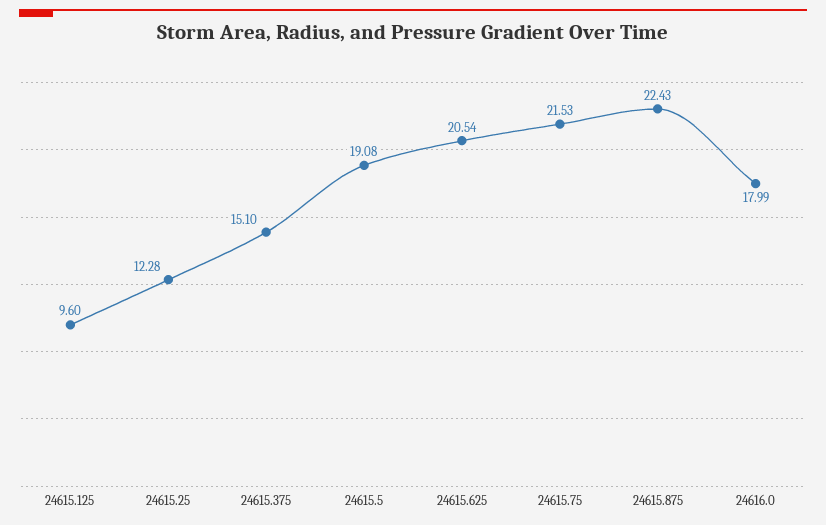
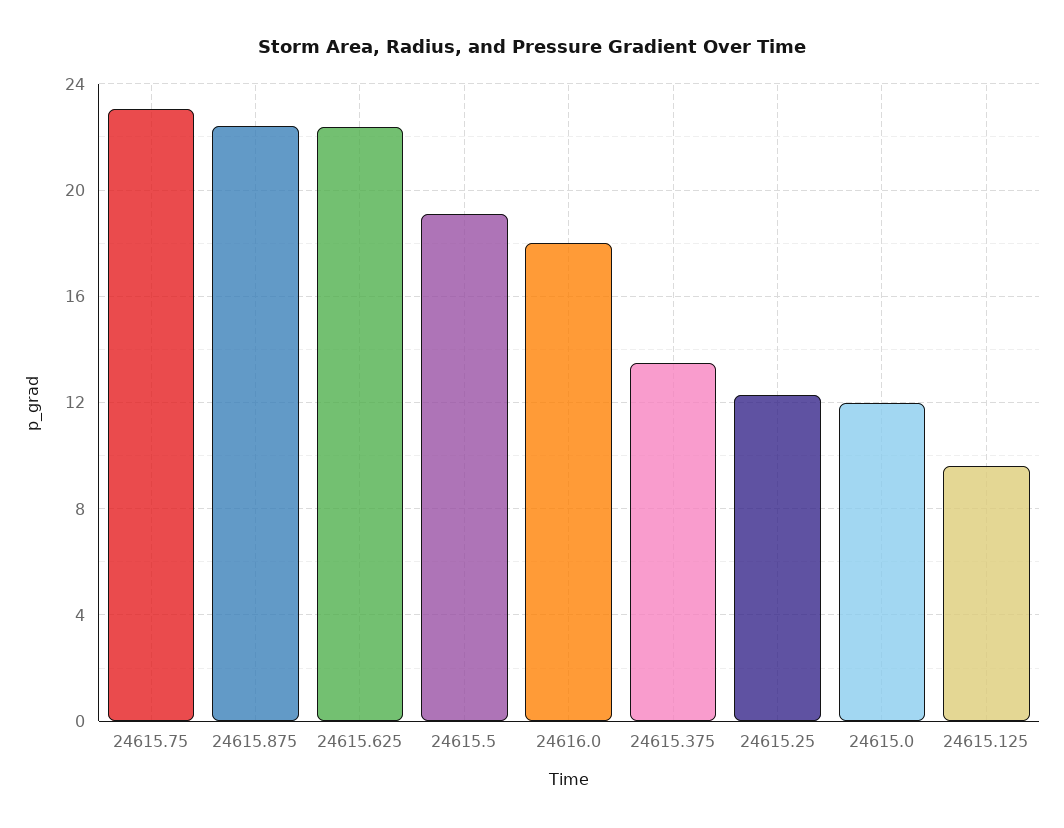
  {
    "24615.125": 9.6,
    "24615.25": 12.28,
-   "24615.375": 15.1,
+   "24615.375": 13.5,
    "24615.5": 19.08,
-   "24615.625": 20.54,
+   "24615.625": 22.5,
-   "24615.75": 21.53,
+   "24615.75": 23,
    "24615.875": 22.43,
-   "24616.0": 17.99
+   "24616.0": 17.99,
+   "24615.0": 12
  }

